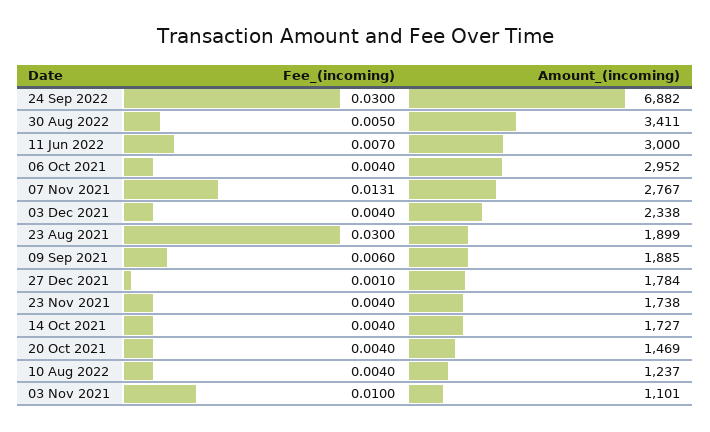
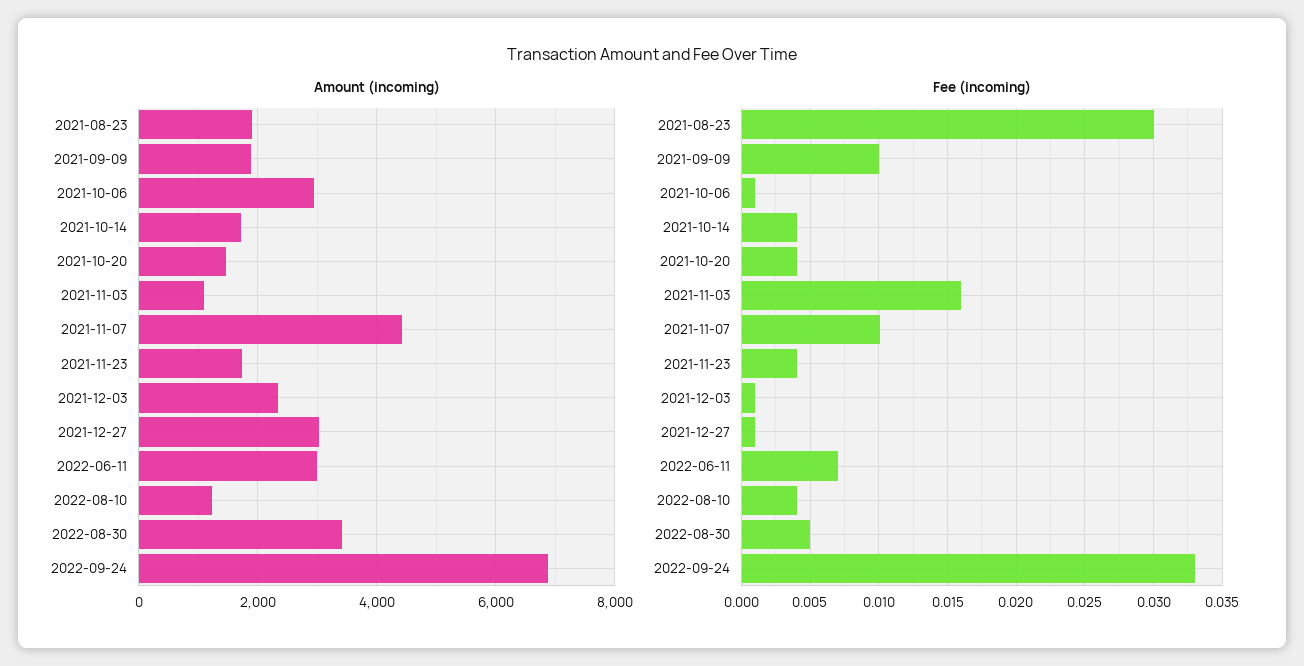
  {
    "Fee_(incoming)": {
-     "24 Sep 2022": 0.03,
+     "24 Sep 2022": 0.033,
      "30 Aug 2022": 0.005,
      "11 Jun 2022": 0.007,
-     "06 Oct 2021": 0.004,
+     "06 Oct 2021": 0.001,
-     "07 Nov 2021": 0.0131,
+     "07 Nov 2021": 0.01,
-     "03 Dec 2021": 0.004,
+     "03 Dec 2021": 0.001,
      "23 Aug 2021": 0.03,
-     "09 Sep 2021": 0.006,
+     "09 Sep 2021": 0.01,
      "27 Dec 2021": 0.001,
      "23 Nov 2021": 0.004,
      "14 Oct 2021": 0.004,
      "20 Oct 2021": 0.004,
      "10 Aug 2022": 0.004,
-     "03 Nov 2021": 0.01
+     "03 Nov 2021": 0.016
    },
    "Amount_(incoming)": {
      "24 Sep 2022": 6882,
      "30 Aug 2022": 3411,
      "11 Jun 2022": 3000,
      "06 Oct 2021": 2952,
-     "07 Nov 2021": 2767,
+     "07 Nov 2021": 4400,
      "03 Dec 2021": 2338,
      "23 Aug 2021": 1899,
      "09 Sep 2021": 1885,
-     "27 Dec 2021": 1784,
+     "27 Dec 2021": 3000,
      "23 Nov 2021": 1738,
      "14 Oct 2021": 1727,
      "20 Oct 2021": 1469,
      "10 Aug 2022": 1237,
      "03 Nov 2021": 1101
    }
  }

